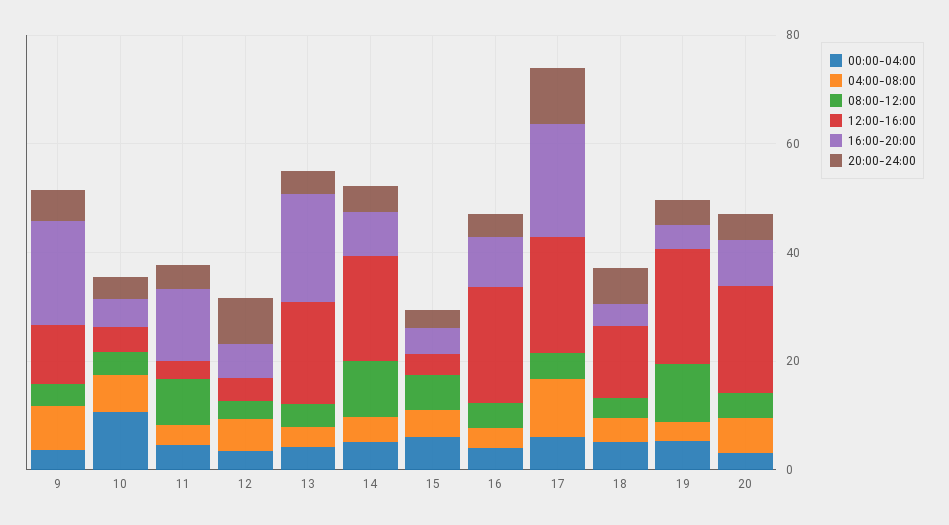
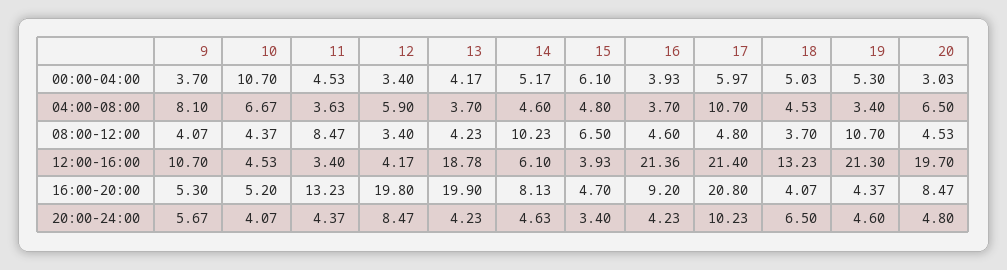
  {
    "00:00-04:00": {
      "9": 3.7,
      "10": 10.7,
      "11": 4.53,
      "12": 3.4,
      "13": 4.17,
      "14": 5.17,
      "15": 6.1,
      "16": 3.93,
      "17": 5.97,
      "18": 5.03,
      "19": 5.3,
      "20": 3.03
    },
    "04:00-08:00": {
      "9": 8.1,
      "10": 6.67,
      "11": 3.63,
      "12": 5.9,
      "13": 3.7,
      "14": 4.6,
      "15": 4.8,
      "16": 3.7,
      "17": 10.7,
      "18": 4.53,
      "19": 3.4,
      "20": 6.5
    },
    "08:00-12:00": {
      "9": 4.07,
      "10": 4.37,
      "11": 8.47,
      "12": 3.4,
      "13": 4.23,
      "14": 10.23,
      "15": 6.5,
      "16": 4.6,
      "17": 4.8,
      "18": 3.7,
      "19": 10.7,
      "20": 4.53
    },
    "12:00-16:00": {
      "9": 10.7,
      "10": 4.53,
      "11": 3.4,
      "12": 4.17,
      "13": 18.78,
-     "14": 20,
+     "14": 6.1,
      "15": 3.93,
      "16": 21.36,
      "17": 21.4,
      "18": 13.23,
      "19": 21.3,
      "20": 19.7
    },
    "16:00-20:00": {
-     "9": 20,
+     "9": 5.3,
      "10": 5.2,
      "11": 13.23,
-     "12": 5,
+     "12": 19.8,
      "13": 19.9,
      "14": 8.13,
      "15": 4.7,
      "16": 9.2,
      "17": 20.8,
      "18": 4.07,
      "19": 4.37,
      "20": 8.47
    },
    "20:00-24:00": {
      "9": 5.67,
      "10": 4.07,
      "11": 4.37,
      "12": 8.47,
      "13": 4.23,
      "14": 4.63,
      "15": 3.4,
      "16": 4.23,
      "17": 10.23,
      "18": 6.5,
      "19": 4.6,
      "20": 4.8
    }
  }

